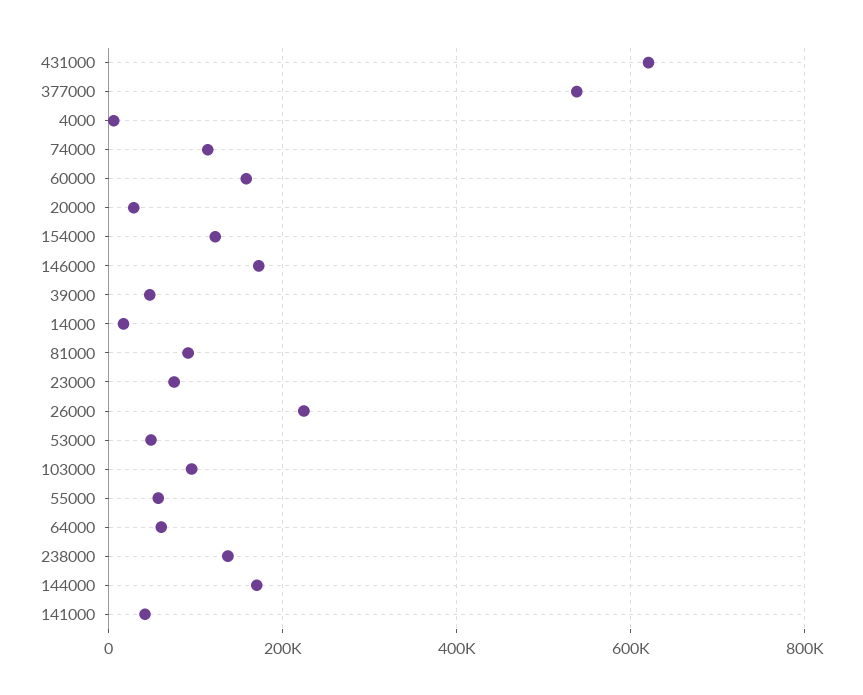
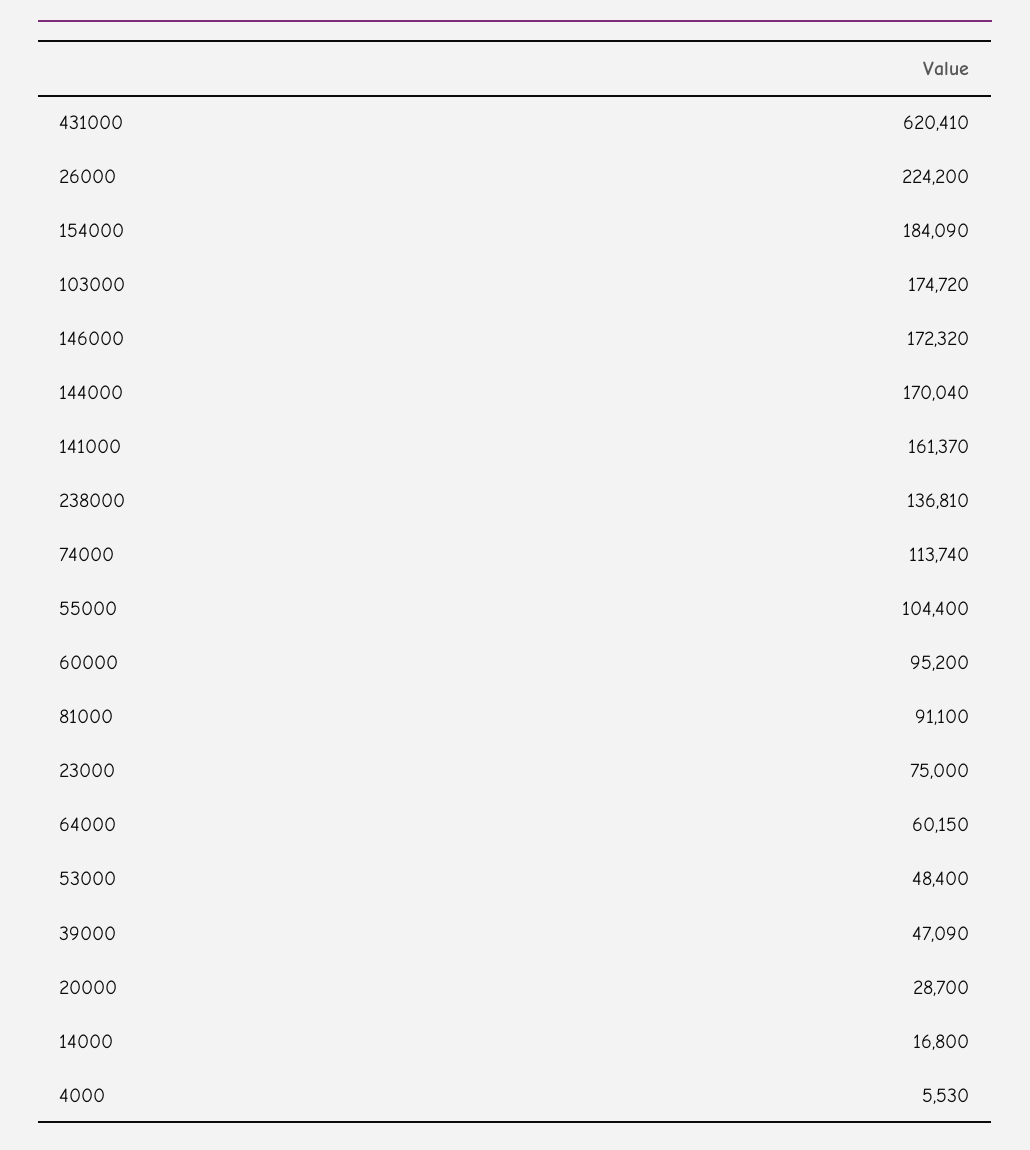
  {
    "431000": 620410,
-   "377000": 540000,
    "4000": 5530,
    "74000": 113740,
-   "60000": 160000,
+   "60000": 95200,
    "20000": 28700,
-   "154000": 120000,
+   "154000": 184090,
    "146000": 172320,
    "39000": 47090,
    "14000": 16800,
    "81000": 91100,
    "23000": 75000,
    "26000": 224200,
    "53000": 48400,
-   "103000": 100000,
+   "103000": 174720,
-   "55000": 60000,
+   "55000": 104400,
    "64000": 60150,
    "238000": 136810,
    "144000": 170040,
-   "141000": 40000
+   "141000": 161370
  }

